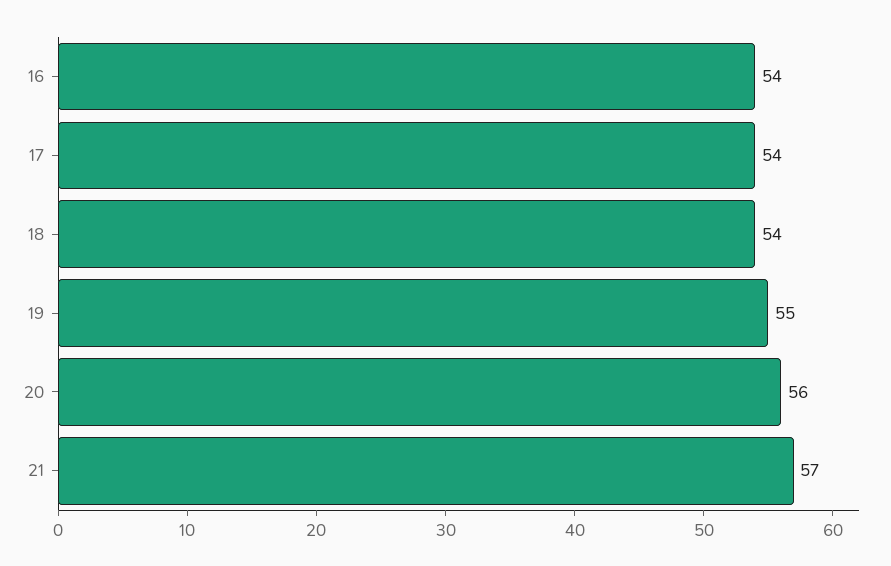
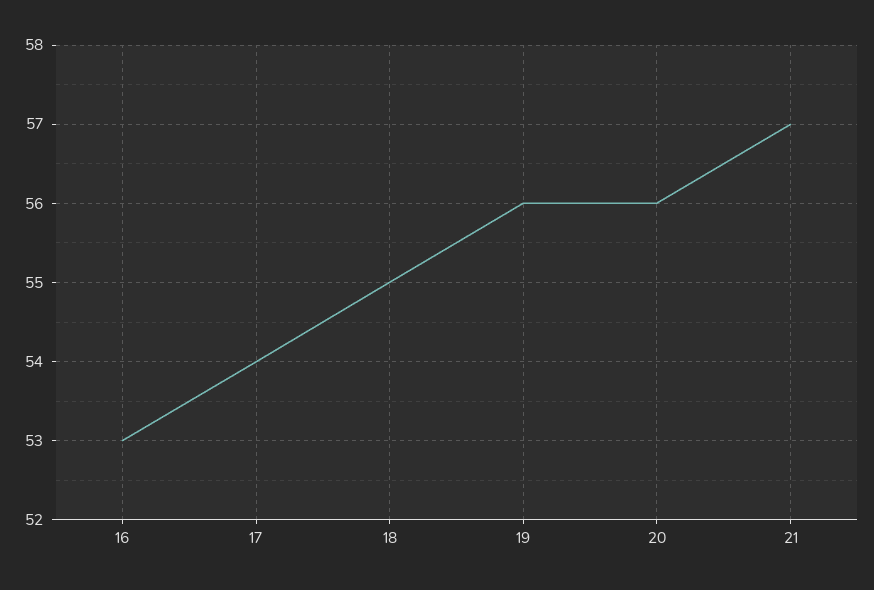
  {
-   "16": 54,
+   "16": 53,
    "17": 54,
-   "18": 54,
+   "18": 55,
-   "19": 55,
+   "19": 56,
    "20": 56,
    "21": 57
  }

